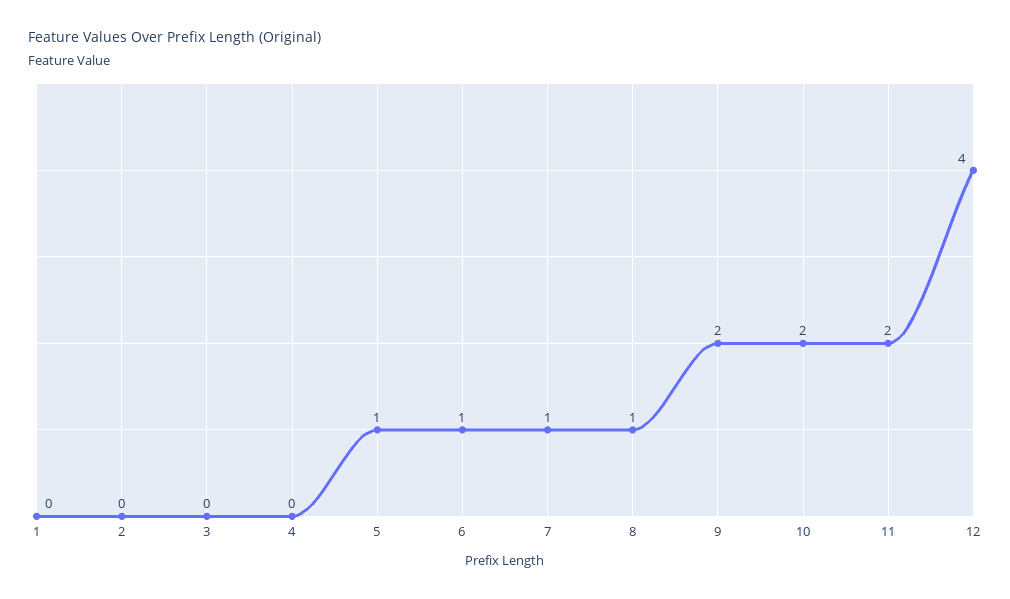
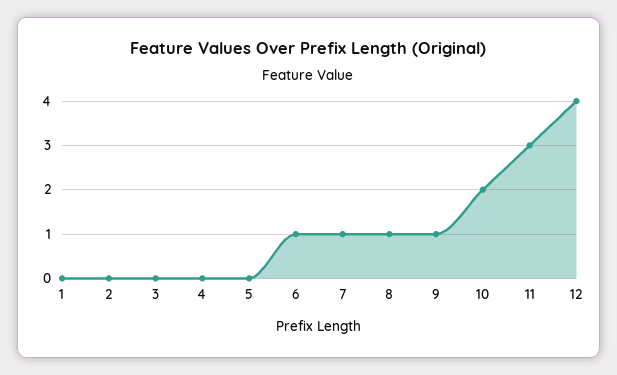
  {
    "1": 0,
    "2": 0,
    "3": 0,
    "4": 0,
-   "5": 1,
+   "5": 0,
    "6": 1,
    "7": 1,
    "8": 1,
-   "9": 2,
+   "9": 1,
    "10": 2,
-   "11": 2,
+   "11": 3,
    "12": 4
  }

